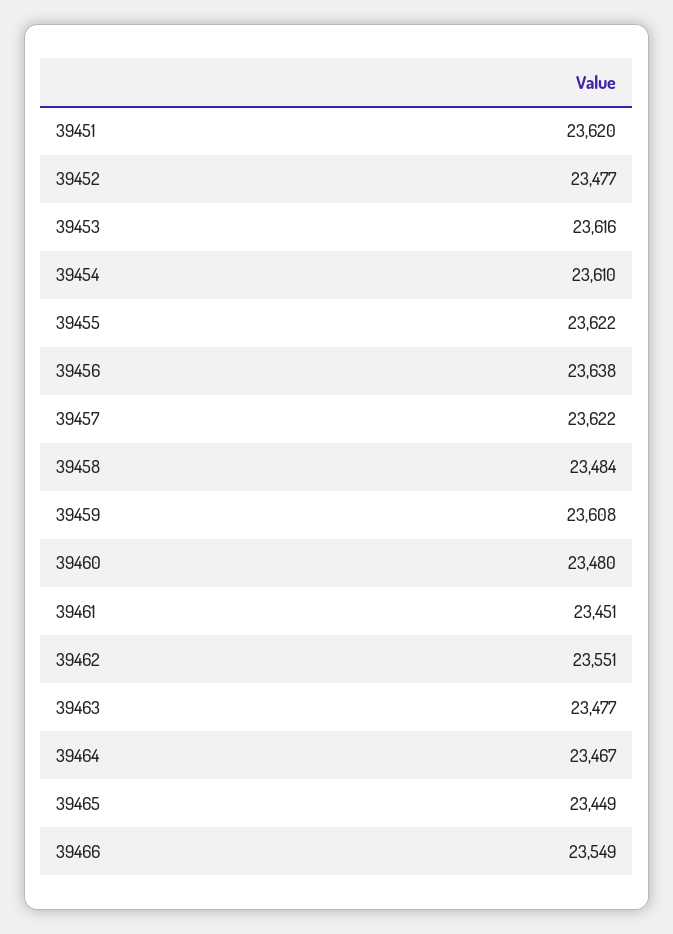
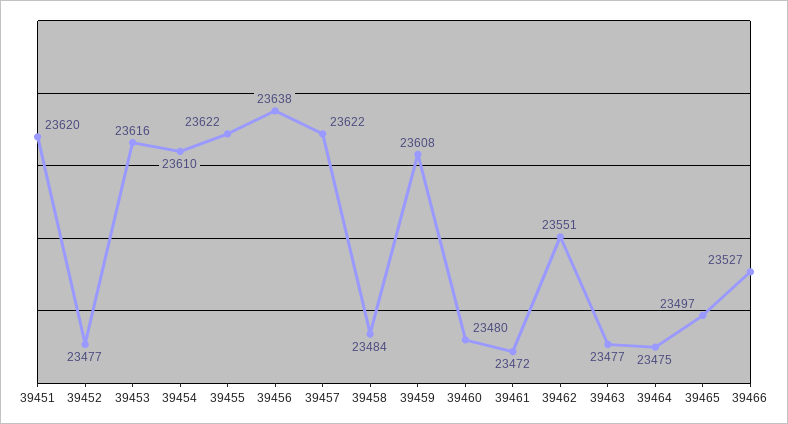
  {
    "39451": 23620,
    "39452": 23477,
    "39453": 23616,
    "39454": 23610,
    "39455": 23622,
    "39456": 23638,
    "39457": 23622,
    "39458": 23484,
    "39459": 23608,
    "39460": 23480,
-   "39461": 23451,
+   "39461": 23472,
    "39462": 23551,
    "39463": 23477,
-   "39464": 23467,
+   "39464": 23475,
-   "39465": 23449,
+   "39465": 23497,
-   "39466": 23549
+   "39466": 23527
  }

